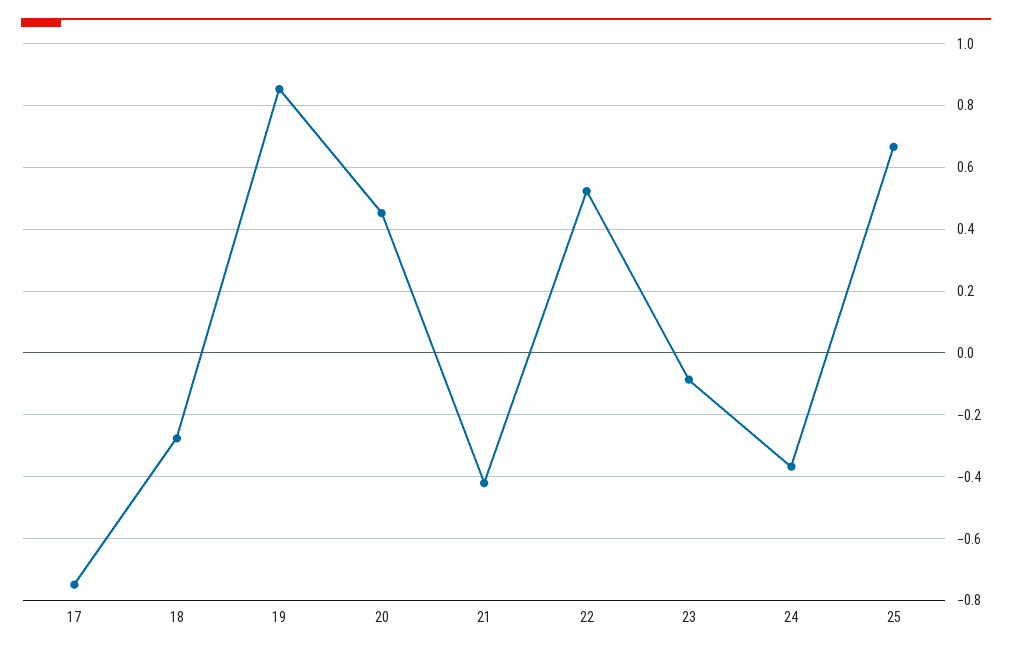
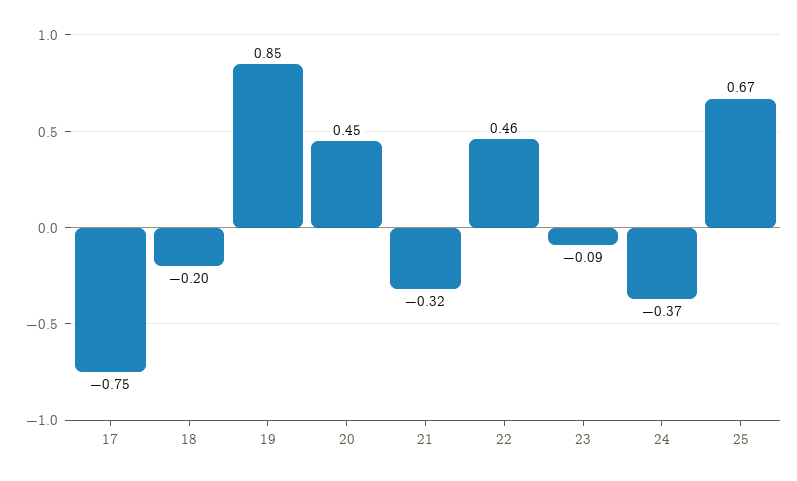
  {
    "17": -0.75,
-   "18": -0.28,
+   "18": -0.2,
    "19": 0.85,
    "20": 0.45,
-   "21": -0.42,
+   "21": -0.32,
-   "22": 0.52,
+   "22": 0.46,
    "23": -0.09,
    "24": -0.37,
    "25": 0.67
  }

